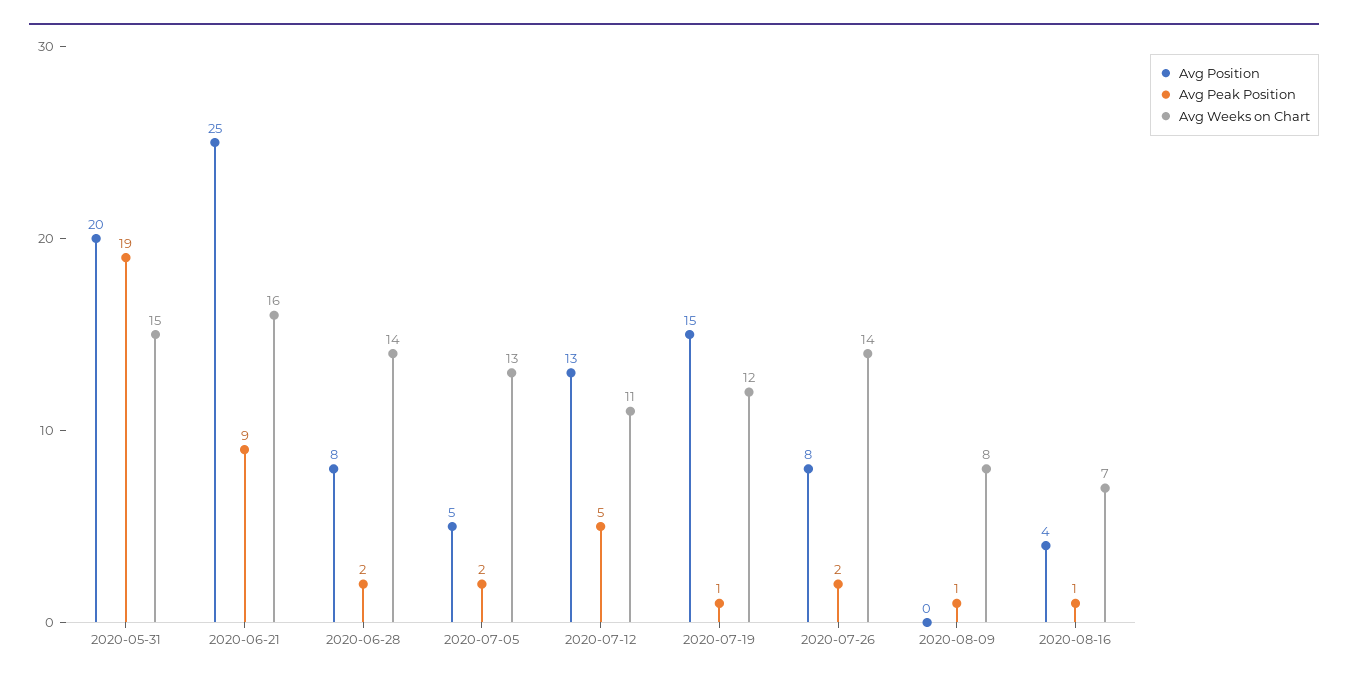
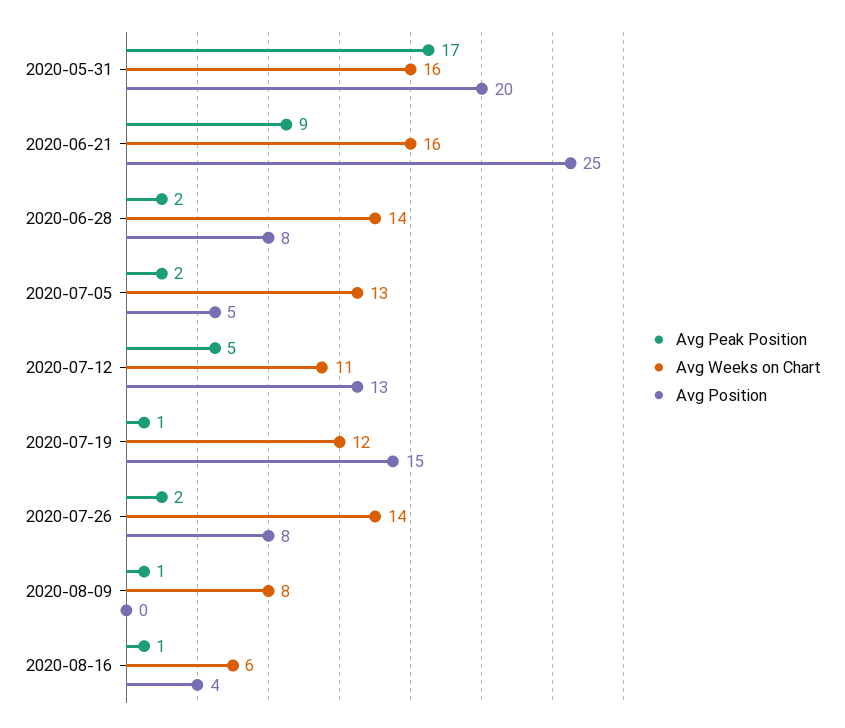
  {
    "Avg Position": {
      "2020-05-31": 20,
      "2020-06-21": 25,
      "2020-06-28": 8,
      "2020-07-05": 5,
      "2020-07-12": 13,
      "2020-07-19": 15,
      "2020-07-26": 8,
      "2020-08-09": 0,
      "2020-08-16": 4
    },
    "Avg Peak Position": {
-     "2020-05-31": 19,
+     "2020-05-31": 17,
      "2020-06-21": 9,
      "2020-06-28": 2,
      "2020-07-05": 2,
      "2020-07-12": 5,
      "2020-07-19": 1,
      "2020-07-26": 2,
      "2020-08-09": 1,
      "2020-08-16": 1
    },
    "Avg Weeks on Chart": {
-     "2020-05-31": 15,
+     "2020-05-31": 16,
      "2020-06-21": 16,
      "2020-06-28": 14,
      "2020-07-05": 13,
      "2020-07-12": 11,
      "2020-07-19": 12,
      "2020-07-26": 14,
      "2020-08-09": 8,
-     "2020-08-16": 7
+     "2020-08-16": 6
    }
  }

